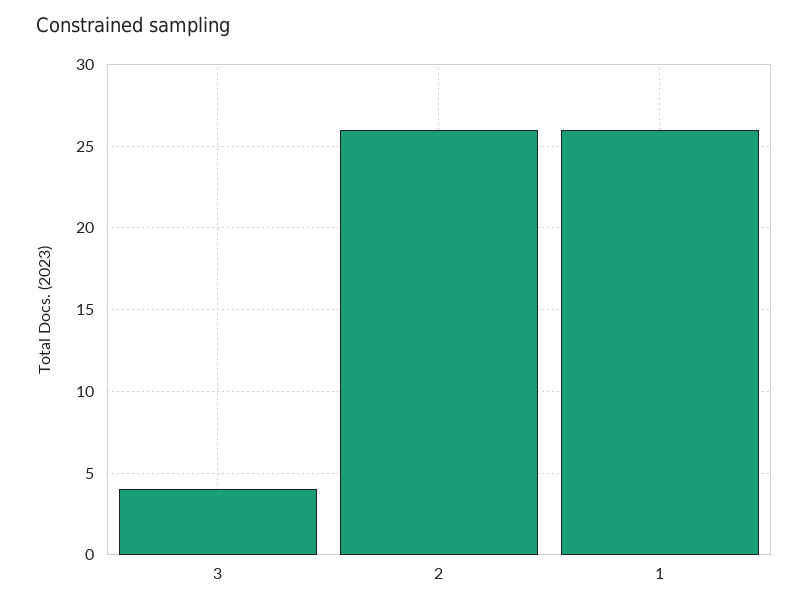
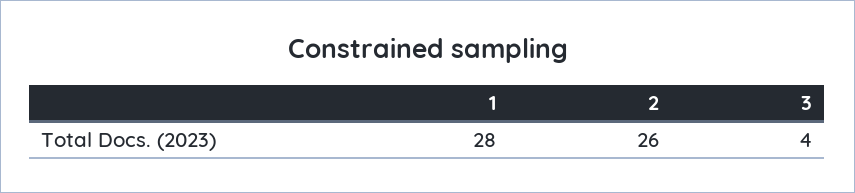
  {
    "3": 4,
    "2": 26,
-   "1": 26
+   "1": 28
  }

